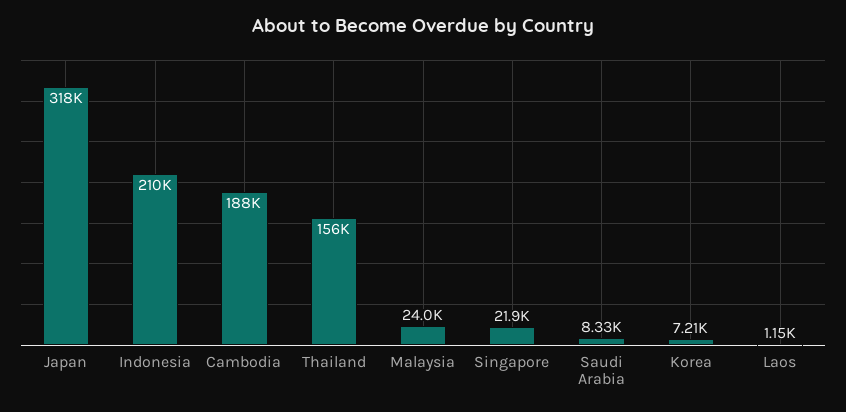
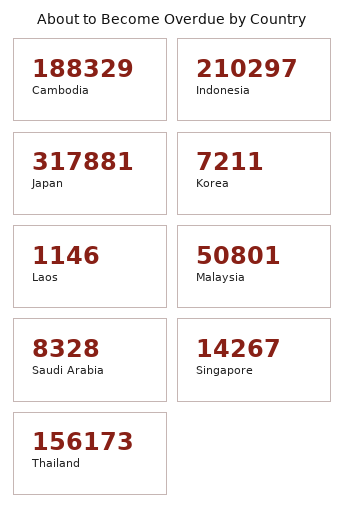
  {
    "Japan": 317881,
    "Indonesia": 210297,
    "Cambodia": 188329,
    "Thailand": 156173,
-   "Malaysia": 24000,
+   "Malaysia": 50801,
-   "Singapore": 21900,
+   "Singapore": 14267,
    "Saudi Arabia": 8328,
    "Korea": 7211,
    "Laos": 1146
  }

